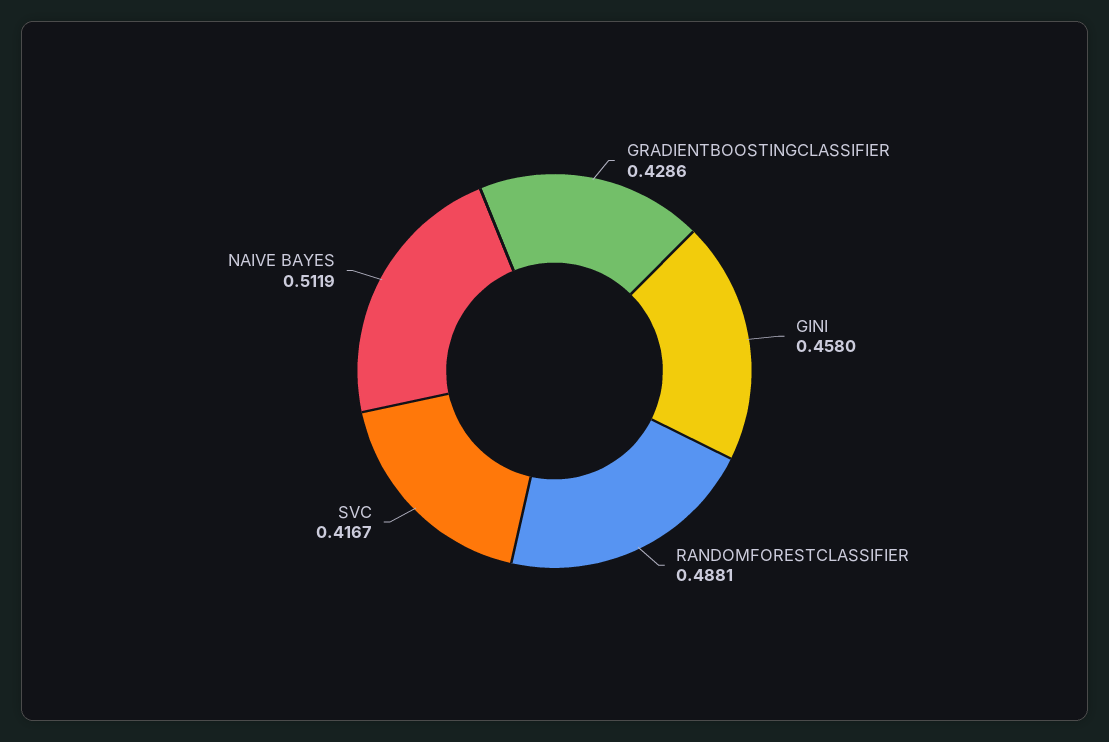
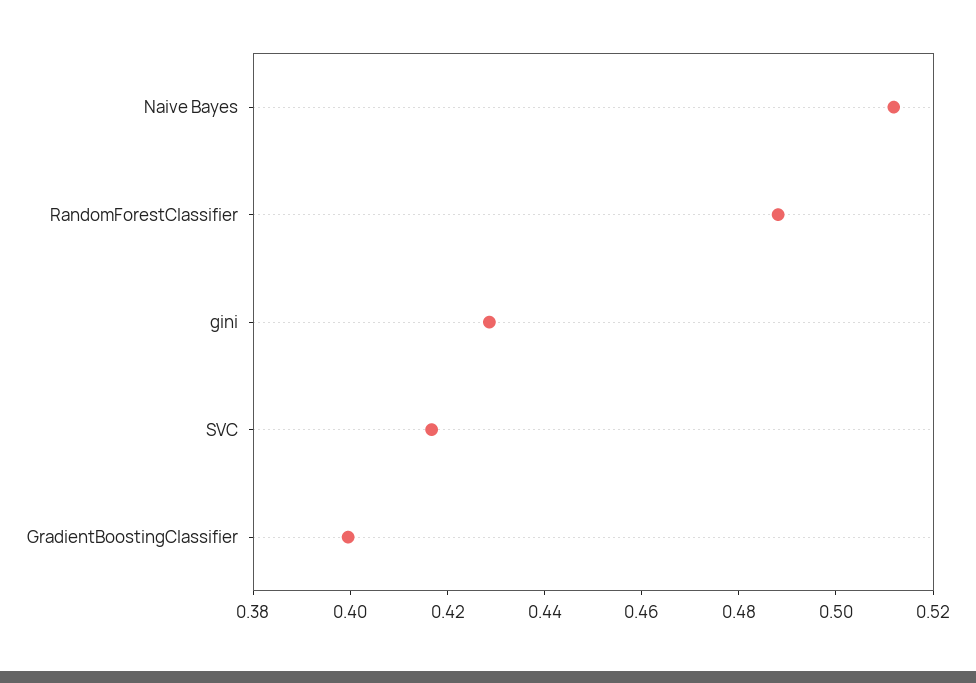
  {
-   "GRADIENTBOOSTINGCLASSIFIER": 0.4286,
+   "GRADIENTBOOSTINGCLASSIFIER": 0.4,
-   "GINI": 0.458,
+   "GINI": 0.43,
    "RANDOMFORESTCLASSIFIER": 0.4881,
    "SVC": 0.4167,
    "NAIVE BAYES": 0.5119
  }

